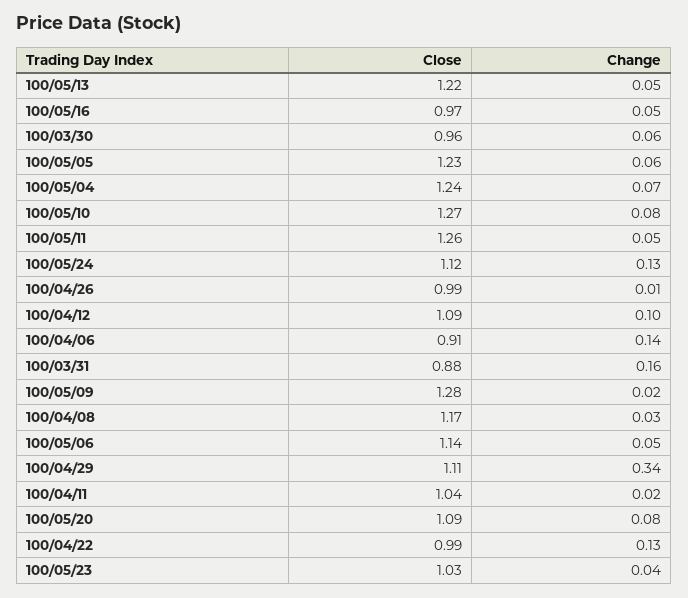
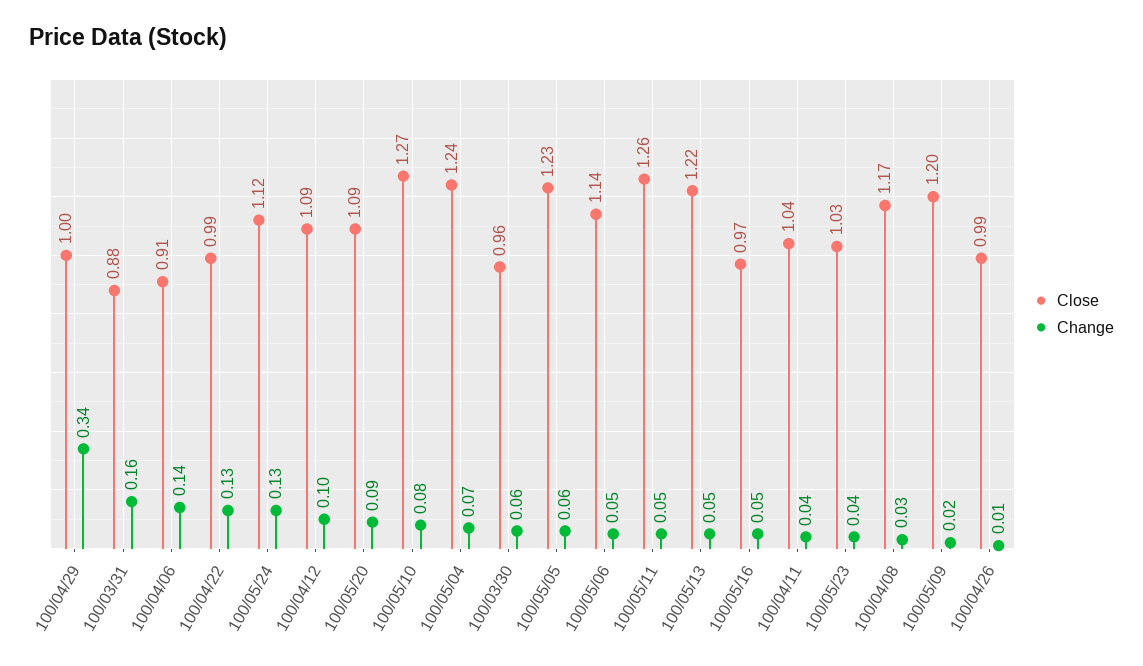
  {
    "Close": {
      "100/05/13": 1.22,
      "100/05/16": 0.97,
      "100/03/30": 0.96,
      "100/05/05": 1.23,
      "100/05/04": 1.24,
      "100/05/10": 1.27,
      "100/05/11": 1.26,
      "100/05/24": 1.12,
      "100/04/26": 0.99,
      "100/04/12": 1.09,
      "100/04/06": 0.91,
      "100/03/31": 0.88,
-     "100/05/09": 1.28,
+     "100/05/09": 1.2,
      "100/04/08": 1.17,
      "100/05/06": 1.14,
-     "100/04/29": 1.11,
+     "100/04/29": 1,
      "100/04/11": 1.04,
      "100/05/20": 1.09,
      "100/04/22": 0.99,
      "100/05/23": 1.03
    },
    "Change": {
      "100/05/13": 0.05,
      "100/05/16": 0.05,
      "100/03/30": 0.06,
      "100/05/05": 0.06,
      "100/05/04": 0.07,
      "100/05/10": 0.08,
      "100/05/11": 0.05,
      "100/05/24": 0.13,
      "100/04/26": 0.01,
      "100/04/12": 0.1,
      "100/04/06": 0.14,
      "100/03/31": 0.16,
      "100/05/09": 0.02,
      "100/04/08": 0.03,
      "100/05/06": 0.05,
      "100/04/29": 0.34,
-     "100/04/11": 0.02,
+     "100/04/11": 0.04,
-     "100/05/20": 0.08,
+     "100/05/20": 0.09,
      "100/04/22": 0.13,
      "100/05/23": 0.04
    }
  }

